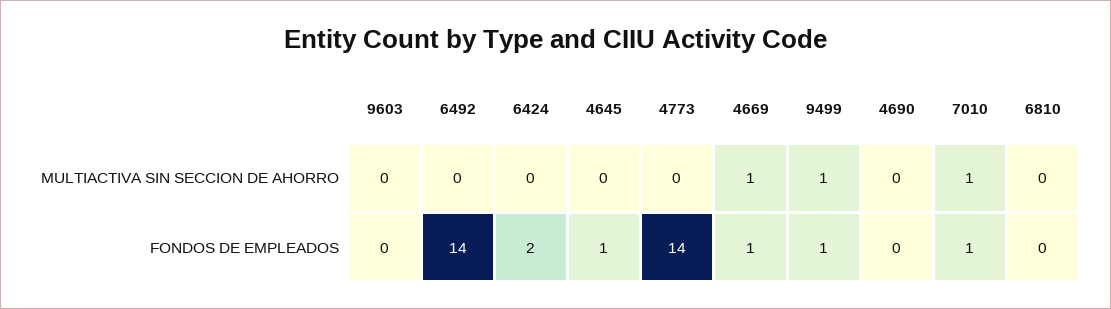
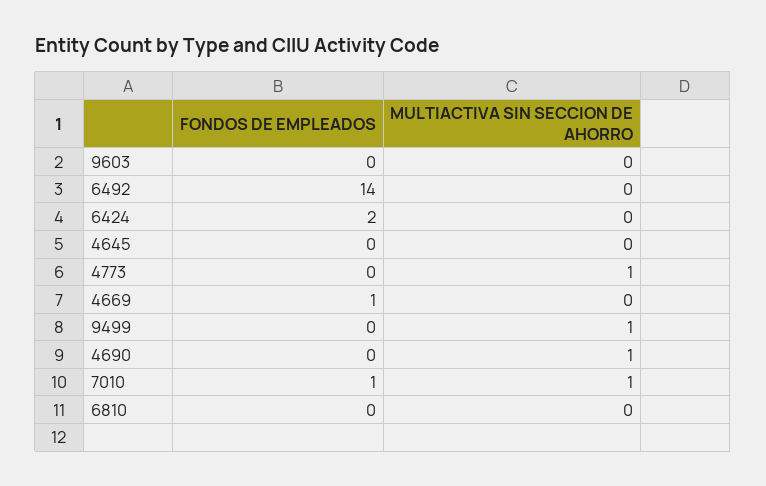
  {
    "9603": {
      "MULTIACTIVA SIN SECCION DE AHORRO": 0,
      "FONDOS DE EMPLEADOS": 0
    },
    "6492": {
      "MULTIACTIVA SIN SECCION DE AHORRO": 0,
      "FONDOS DE EMPLEADOS": 14
    },
    "6424": {
      "MULTIACTIVA SIN SECCION DE AHORRO": 0,
      "FONDOS DE EMPLEADOS": 2
    },
    "4645": {
      "MULTIACTIVA SIN SECCION DE AHORRO": 0,
-     "FONDOS DE EMPLEADOS": 1
+     "FONDOS DE EMPLEADOS": 0
    },
    "4773": {
-     "MULTIACTIVA SIN SECCION DE AHORRO": 0,
+     "MULTIACTIVA SIN SECCION DE AHORRO": 1,
-     "FONDOS DE EMPLEADOS": 14
+     "FONDOS DE EMPLEADOS": 0
    },
    "4669": {
-     "MULTIACTIVA SIN SECCION DE AHORRO": 1,
+     "MULTIACTIVA SIN SECCION DE AHORRO": 0,
      "FONDOS DE EMPLEADOS": 1
    },
    "9499": {
      "MULTIACTIVA SIN SECCION DE AHORRO": 1,
-     "FONDOS DE EMPLEADOS": 1
+     "FONDOS DE EMPLEADOS": 0
    },
    "4690": {
-     "MULTIACTIVA SIN SECCION DE AHORRO": 0,
+     "MULTIACTIVA SIN SECCION DE AHORRO": 1,
      "FONDOS DE EMPLEADOS": 0
    },
    "7010": {
      "MULTIACTIVA SIN SECCION DE AHORRO": 1,
      "FONDOS DE EMPLEADOS": 1
    },
    "6810": {
      "MULTIACTIVA SIN SECCION DE AHORRO": 0,
      "FONDOS DE EMPLEADOS": 0
    }
  }

